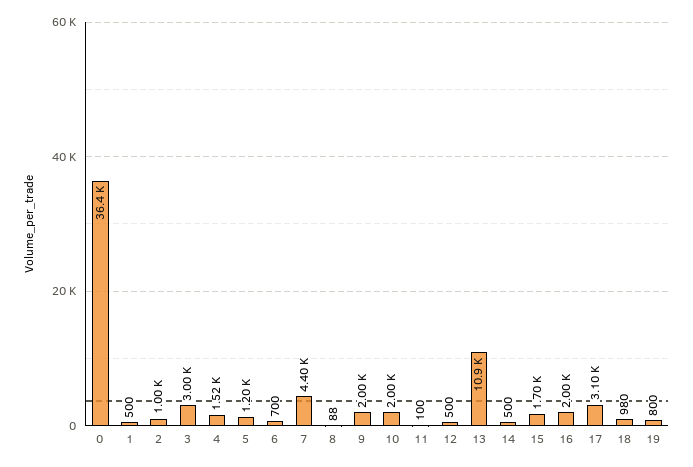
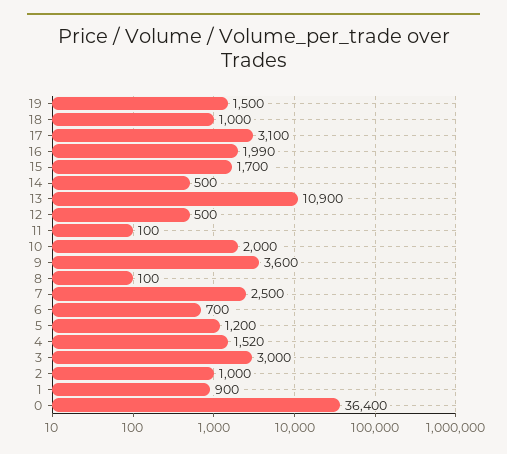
  {
    "0": 36400,
-   "1": 500,
+   "1": 900,
    "2": 1000,
    "3": 3000,
    "4": 1520,
    "5": 1200,
    "6": 700,
-   "7": 4400,
+   "7": 2500,
-   "8": 88,
+   "8": 100,
-   "9": 2000,
+   "9": 3600,
    "10": 2000,
    "11": 100,
    "12": 500,
    "13": 10900,
    "14": 500,
    "15": 1700,
-   "16": 2000,
+   "16": 1990,
    "17": 3100,
-   "18": 980,
+   "18": 1000,
-   "19": 800
+   "19": 1500
  }

